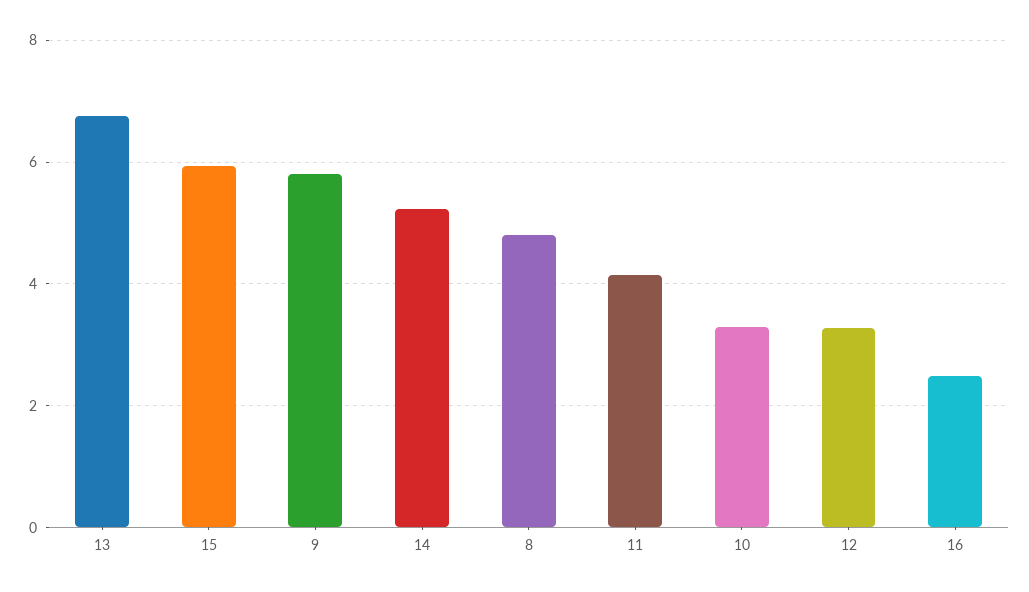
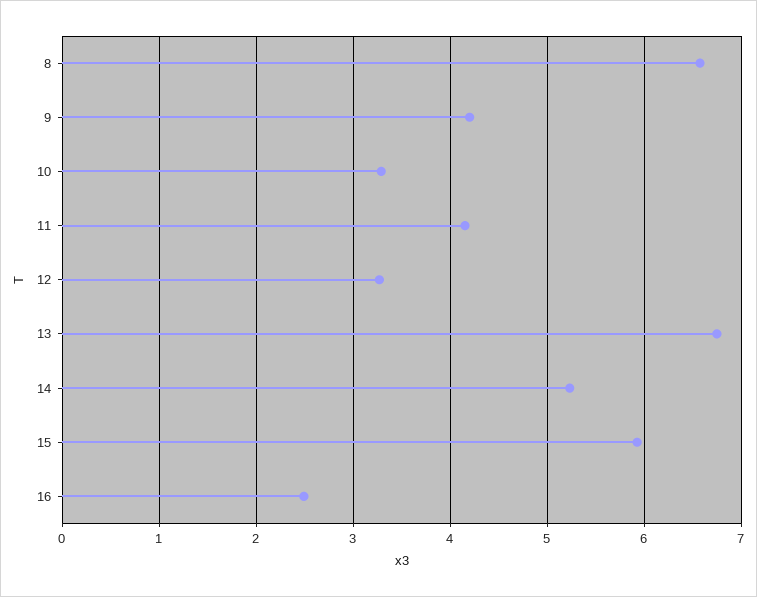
  {
    "13": 6.7,
    "15": 5.9,
-   "9": 5.8,
+   "9": 4.2,
    "14": 5.2,
-   "8": 4.8,
+   "8": 6.6,
    "11": 4.2,
    "10": 3.3,
    "12": 3.3,
    "16": 2.5
  }

